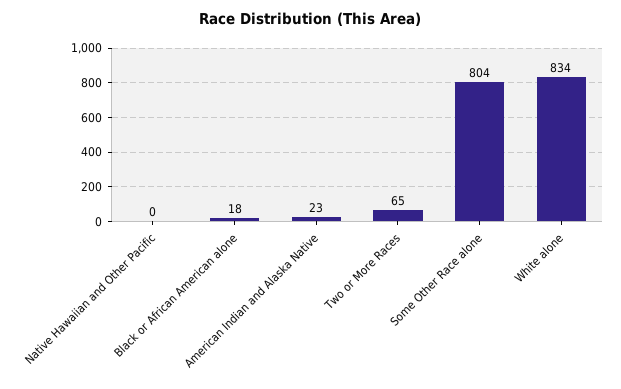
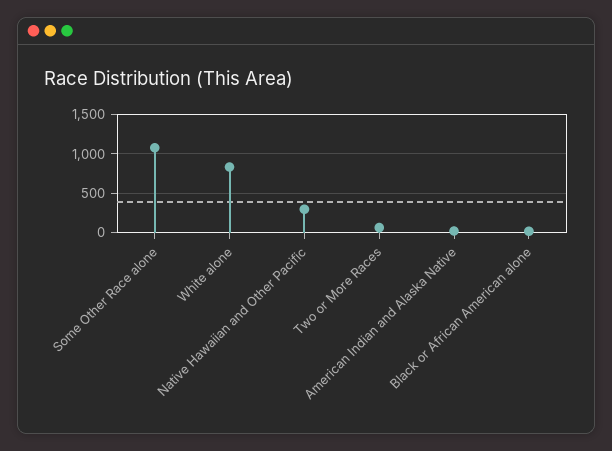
  {
-   "Native Hawaiian and Other Pacific": 0,
+   "Native Hawaiian and Other Pacific": 300,
    "Black or African American alone": 18,
    "American Indian and Alaska Native": 23,
    "Two or More Races": 65,
-   "Some Other Race alone": 804,
+   "Some Other Race alone": 1100,
    "White alone": 834
  }

